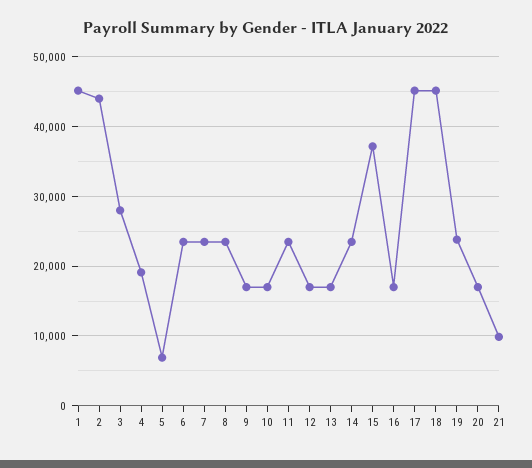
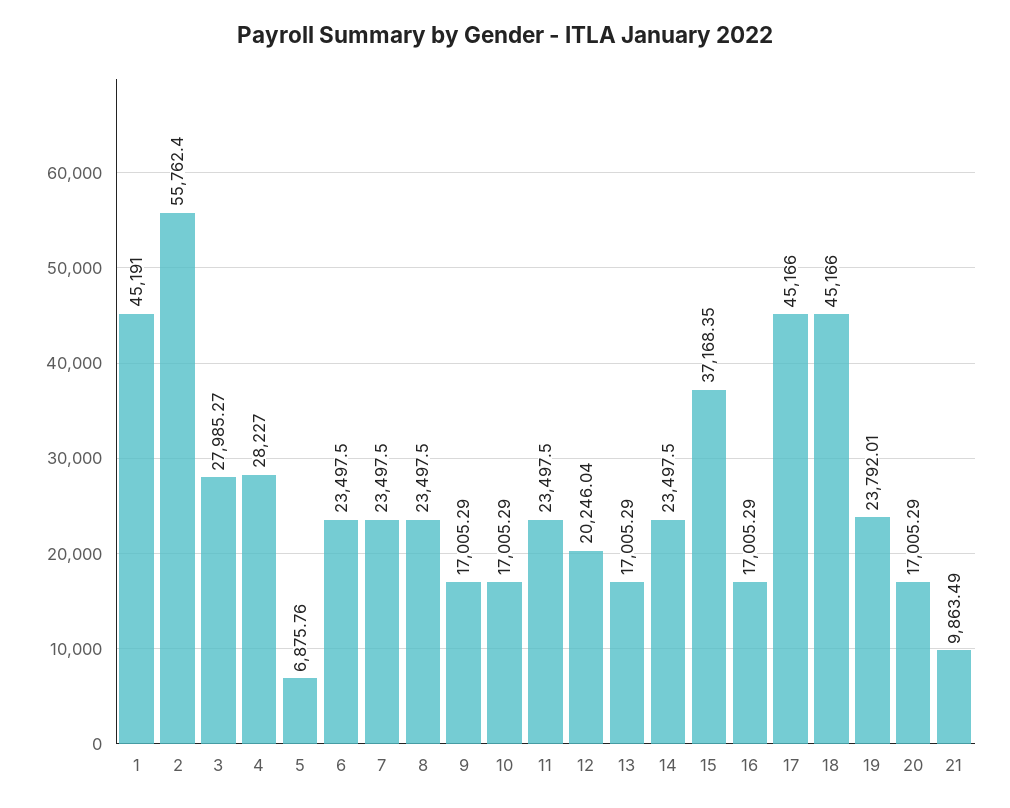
  {
    "1": 45191,
-   "2": 44000,
+   "2": 55762.4,
    "3": 27985.27,
-   "4": 19000,
+   "4": 28227,
    "5": 6875.76,
    "6": 23497.5,
    "7": 23497.5,
    "8": 23497.5,
    "9": 17005.29,
    "10": 17005.29,
    "11": 23497.5,
-   "12": 17000,
+   "12": 20246.04,
    "13": 17005.29,
    "14": 23497.5,
    "15": 37168.35,
    "16": 17005.29,
    "17": 45166,
    "18": 45166,
    "19": 23792.01,
    "20": 17005.29,
    "21": 9863.49
  }

